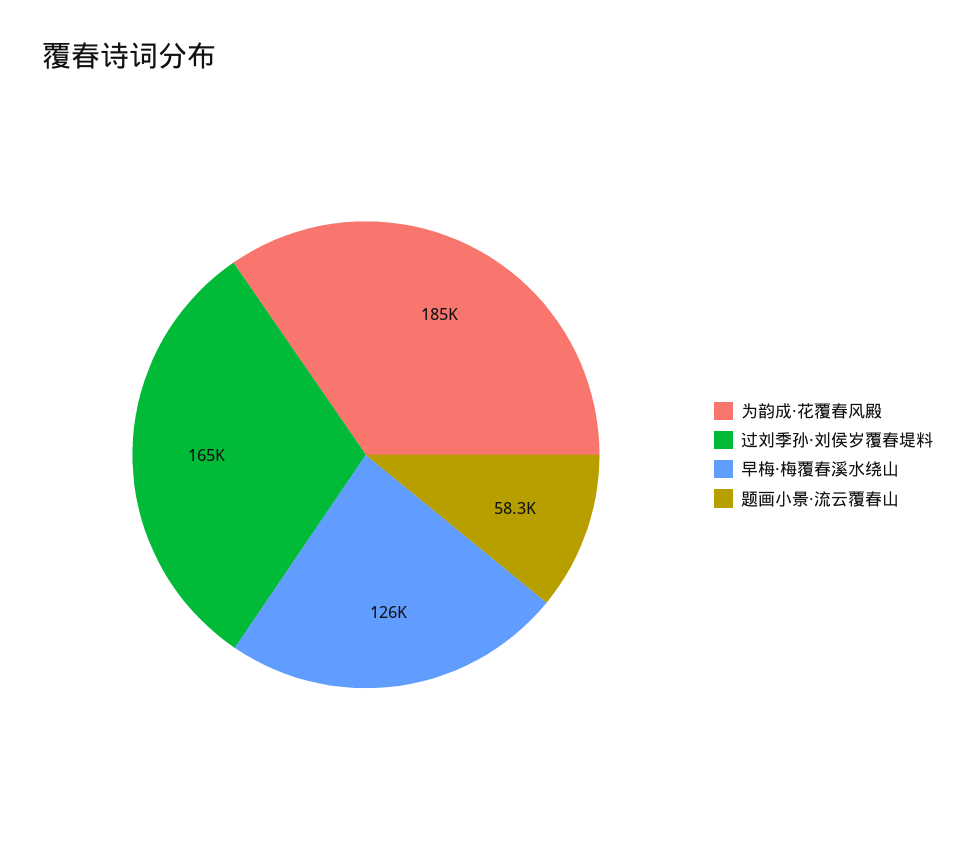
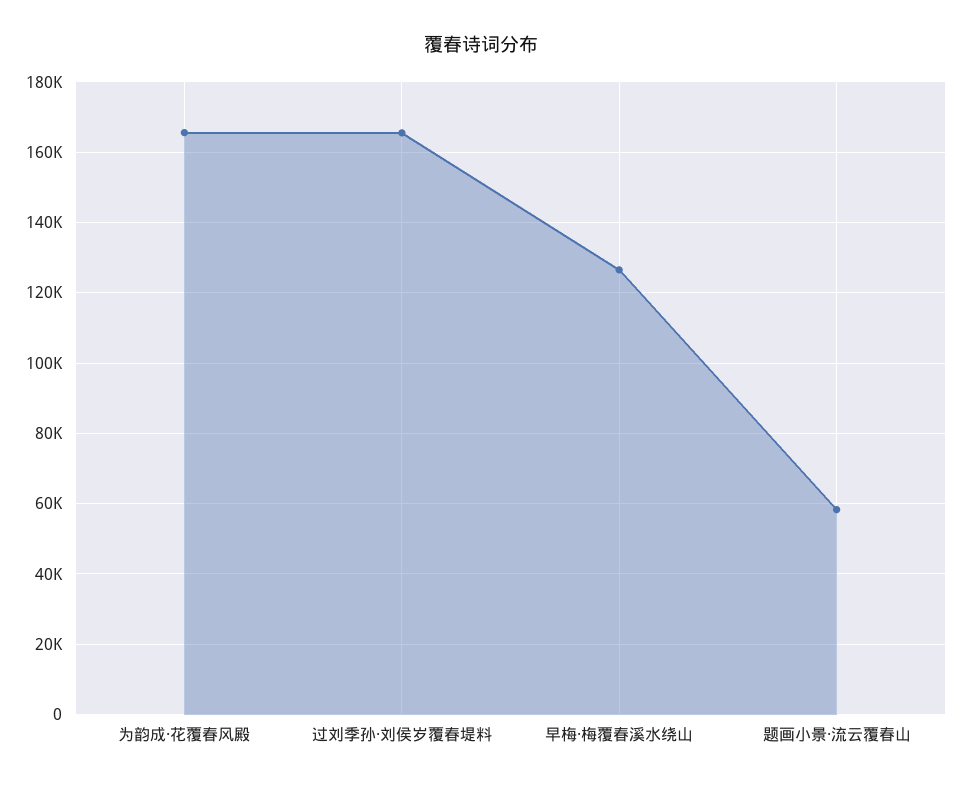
  {
-   "为韵成·花覆春风殿": 185000,
+   "为韵成·花覆春风殿": 166000,
    "过刘季孙·刘侯岁覆春堤料": 165000,
    "早梅·梅覆春溪水绕山": 126000,
    "题画小景·流云覆春山": 58300
  }

